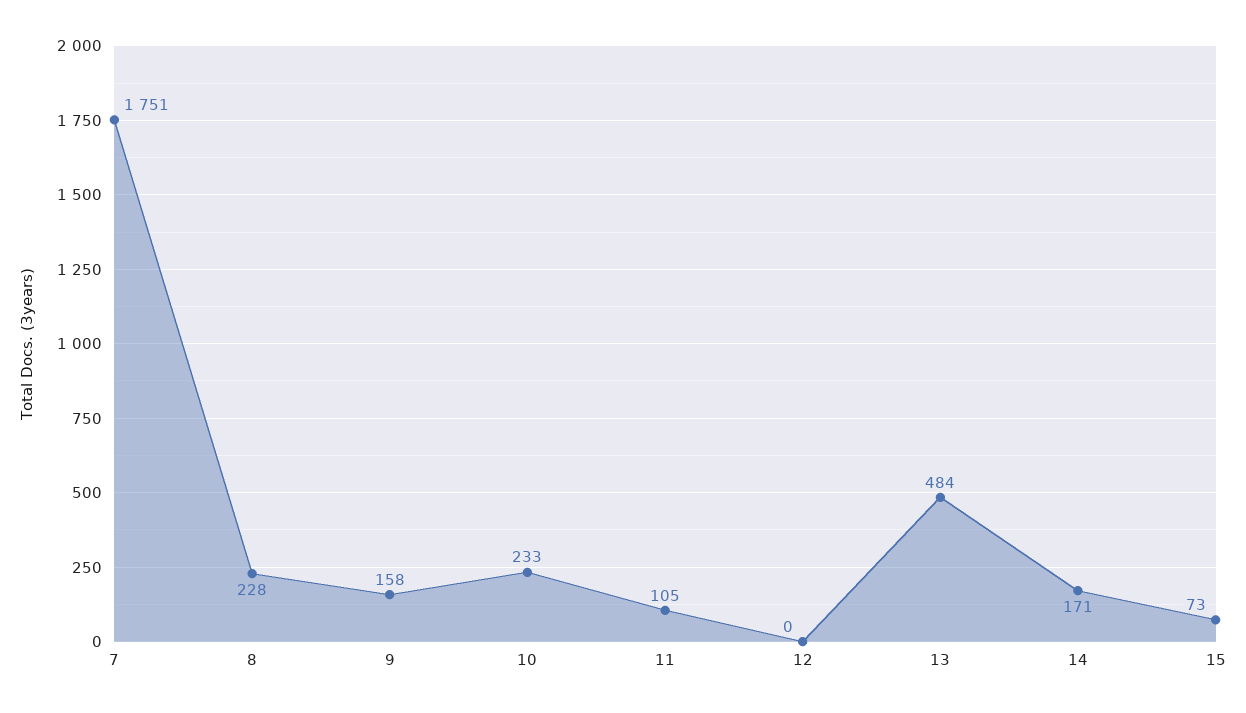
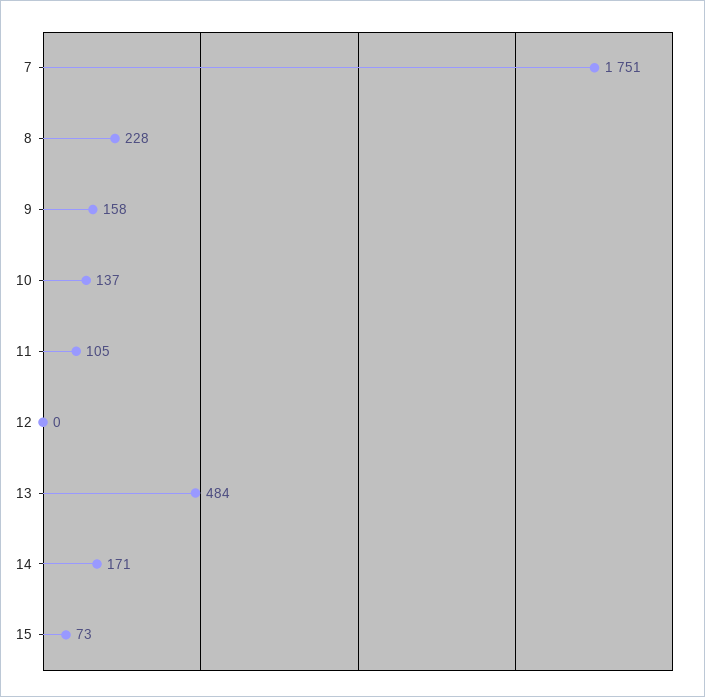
  {
    "7": 1751,
    "8": 228,
    "9": 158,
-   "10": 233,
+   "10": 137,
    "11": 105,
    "12": 0,
    "13": 484,
    "14": 171,
    "15": 73
  }

